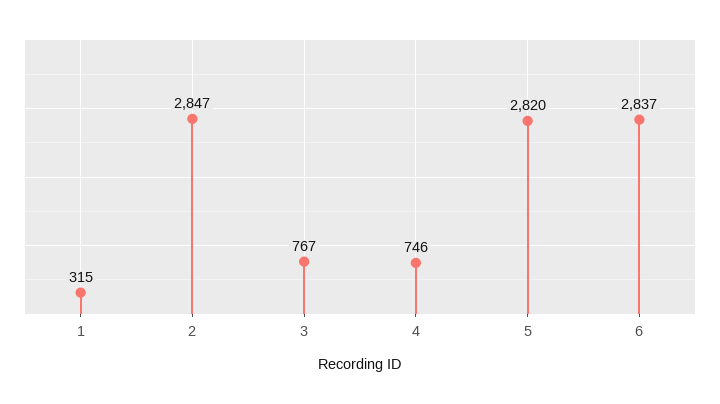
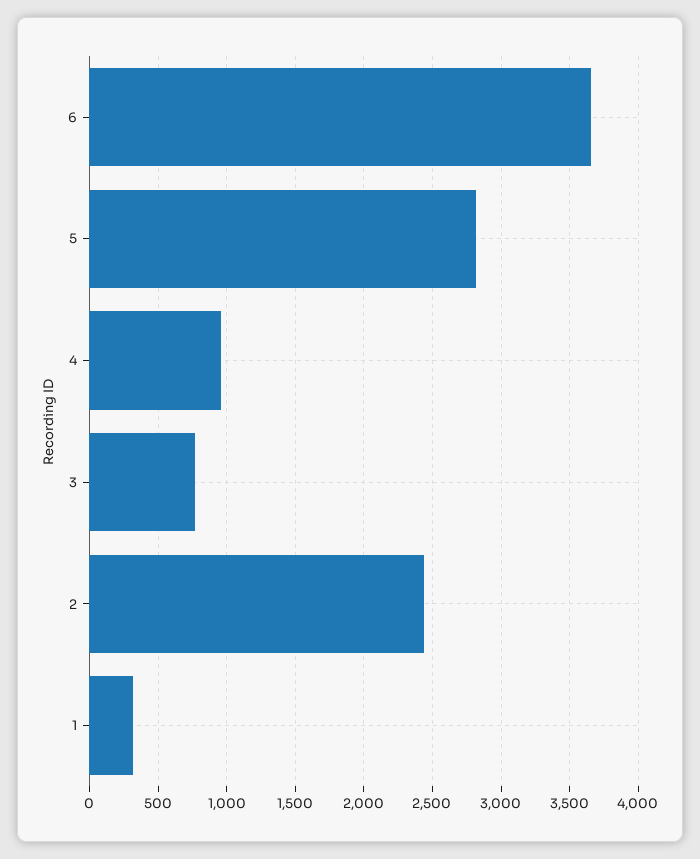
  {
    "1": 315,
-   "2": 2847,
+   "2": 2450,
    "3": 767,
-   "4": 746,
+   "4": 950,
    "5": 2820,
-   "6": 2837
+   "6": 3650
  }

